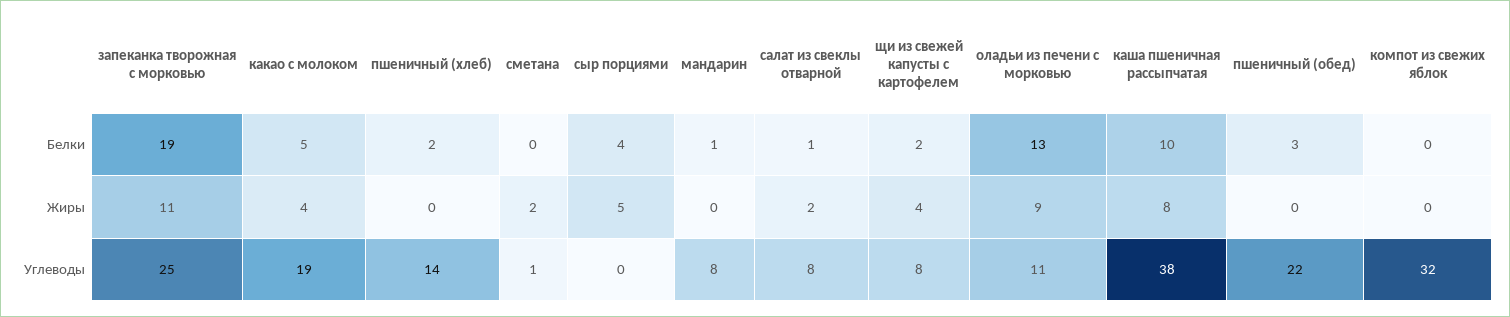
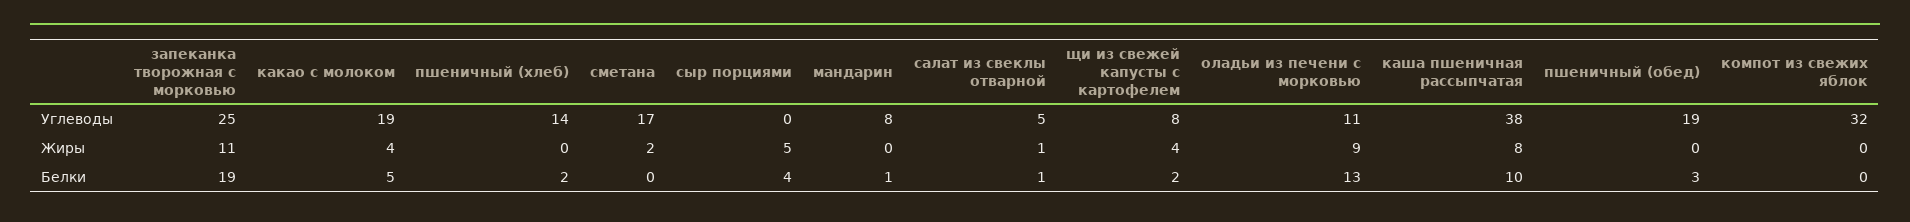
  {
    "запеканка творожная с морковью": {
      "Белки": 19,
      "Жиры": 11,
      "Углеводы": 25
    },
    "какао с молоком": {
      "Белки": 5,
      "Жиры": 4,
      "Углеводы": 19
    },
    "пшеничный (хлеб)": {
      "Белки": 2,
      "Жиры": 0,
      "Углеводы": 14
    },
    "сметана": {
      "Белки": 0,
      "Жиры": 2,
-     "Углеводы": 1
+     "Углеводы": 17
    },
    "сыр порциями": {
      "Белки": 4,
      "Жиры": 5,
      "Углеводы": 0
    },
    "мандарин": {
      "Белки": 1,
      "Жиры": 0,
      "Углеводы": 8
    },
    "салат из свеклы отварной": {
      "Белки": 1,
-     "Жиры": 2,
+     "Жиры": 1,
-     "Углеводы": 8
+     "Углеводы": 5
    },
    "щи из свежей капусты с картофелем": {
      "Белки": 2,
      "Жиры": 4,
      "Углеводы": 8
    },
    "оладьи из печени с морковью": {
      "Белки": 13,
      "Жиры": 9,
      "Углеводы": 11
    },
    "каша пшеничная рассыпчатая": {
      "Белки": 10,
      "Жиры": 8,
      "Углеводы": 38
    },
    "пшеничный (обед)": {
      "Белки": 3,
      "Жиры": 0,
-     "Углеводы": 22
+     "Углеводы": 19
    },
    "компот из свежих яблок": {
      "Белки": 0,
      "Жиры": 0,
      "Углеводы": 32
    }
  }

